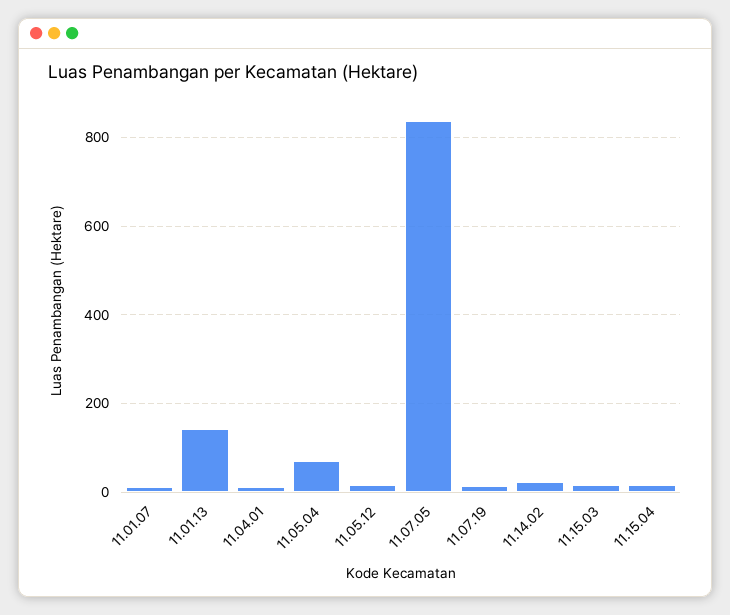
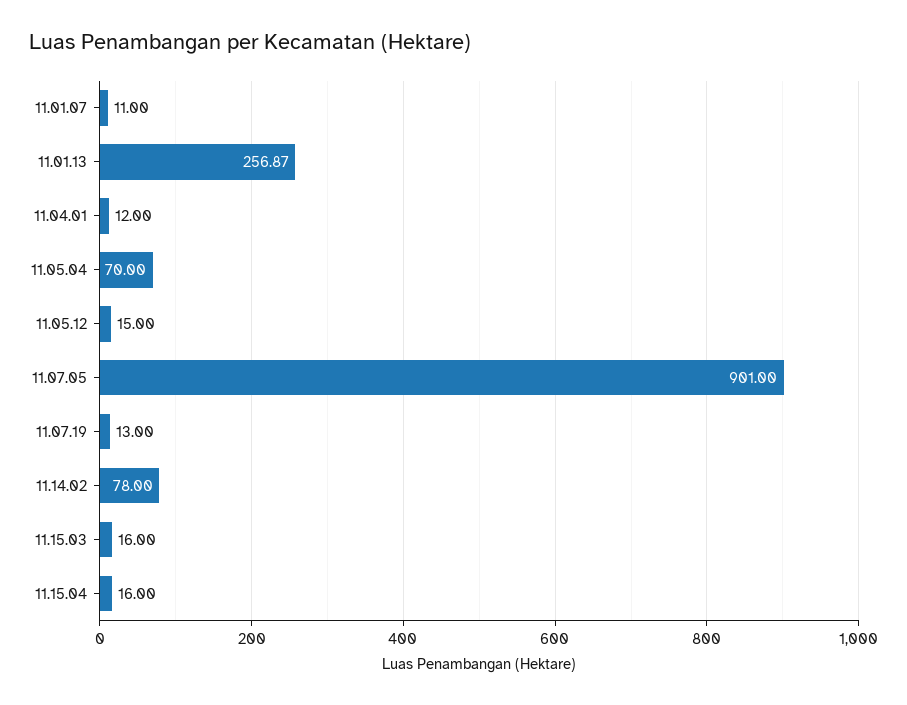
  {
    "11.01.07": 11,
-   "11.01.13": 140,
+   "11.01.13": 256.87,
    "11.04.01": 12,
    "11.05.04": 70,
    "11.05.12": 15,
-   "11.07.05": 840,
+   "11.07.05": 901,
    "11.07.19": 13,
-   "11.14.02": 20,
+   "11.14.02": 78,
    "11.15.03": 16,
    "11.15.04": 16
  }

